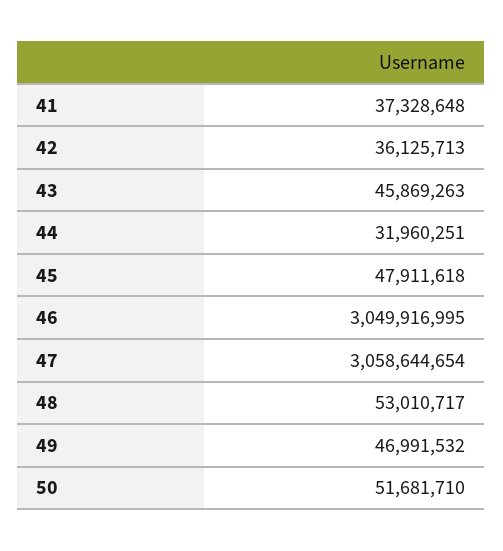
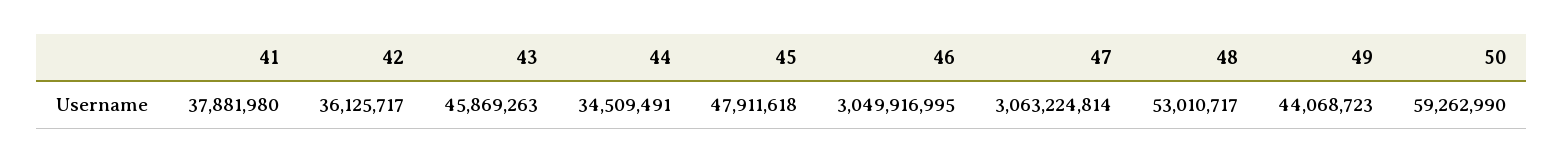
  {
-   "41": 37328648,
+   "41": 37881980,
-   "42": 36125713,
+   "42": 36125717,
    "43": 45869263,
-   "44": 31960251,
+   "44": 34509491,
    "45": 47911618,
    "46": 3049916995,
-   "47": 3058644654,
+   "47": 3063224814,
    "48": 53010717,
-   "49": 46991532,
+   "49": 44068723,
-   "50": 51681710
+   "50": 59262990
  }

